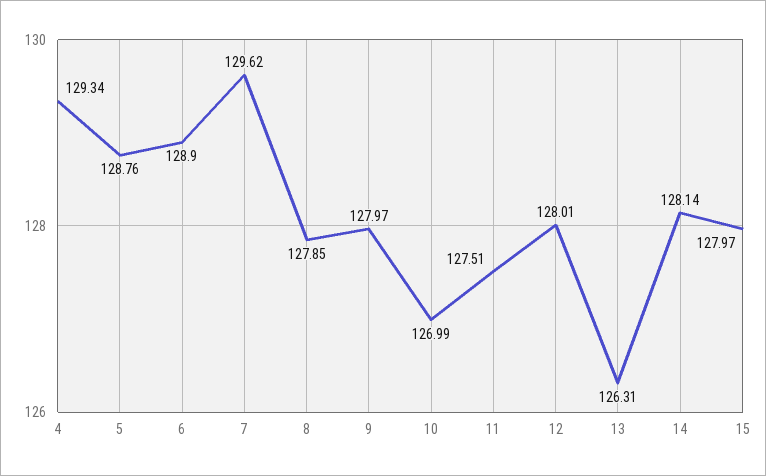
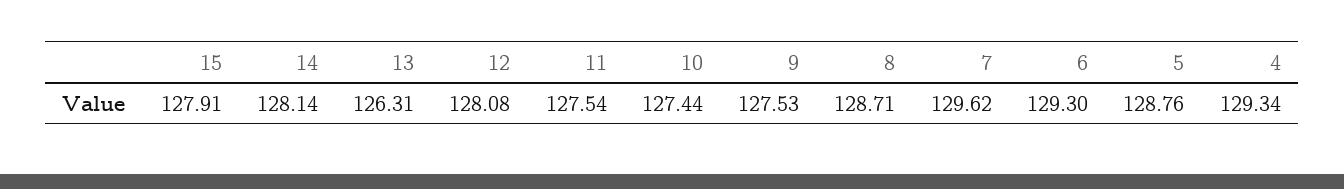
  {
    "4": 129.34,
    "5": 128.76,
-   "6": 128.9,
+   "6": 129.3,
    "7": 129.62,
-   "8": 127.85,
+   "8": 128.71,
-   "9": 127.97,
+   "9": 127.53,
-   "10": 126.99,
+   "10": 127.44,
-   "11": 127.51,
+   "11": 127.54,
-   "12": 128.01,
+   "12": 128.08,
    "13": 126.31,
    "14": 128.14,
-   "15": 127.97
+   "15": 127.91
  }

